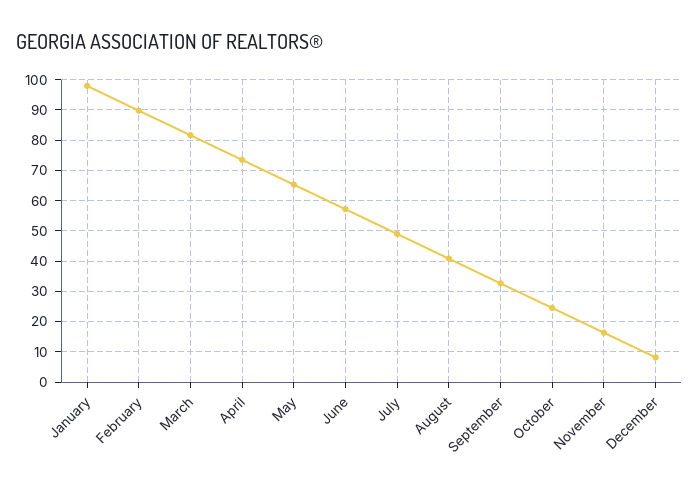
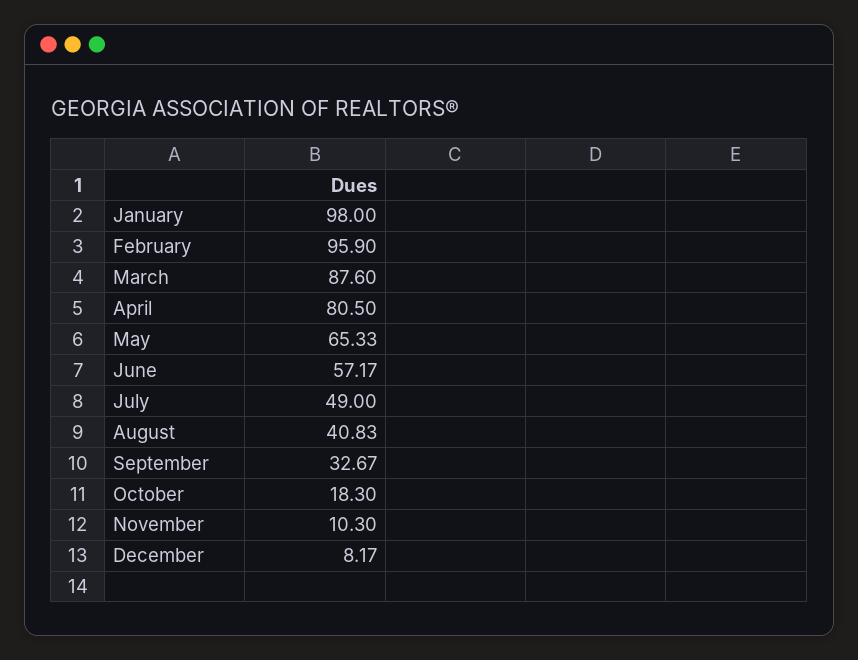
  {
    "January": 98,
-   "February": 90,
+   "February": 95.9,
-   "March": 82,
+   "March": 87.6,
-   "April": 74,
+   "April": 80.5,
    "May": 65.33,
    "June": 57.17,
    "July": 49,
    "August": 40.83,
    "September": 32.67,
-   "October": 24,
+   "October": 18.3,
-   "November": 16,
+   "November": 10.3,
    "December": 8.17
  }

